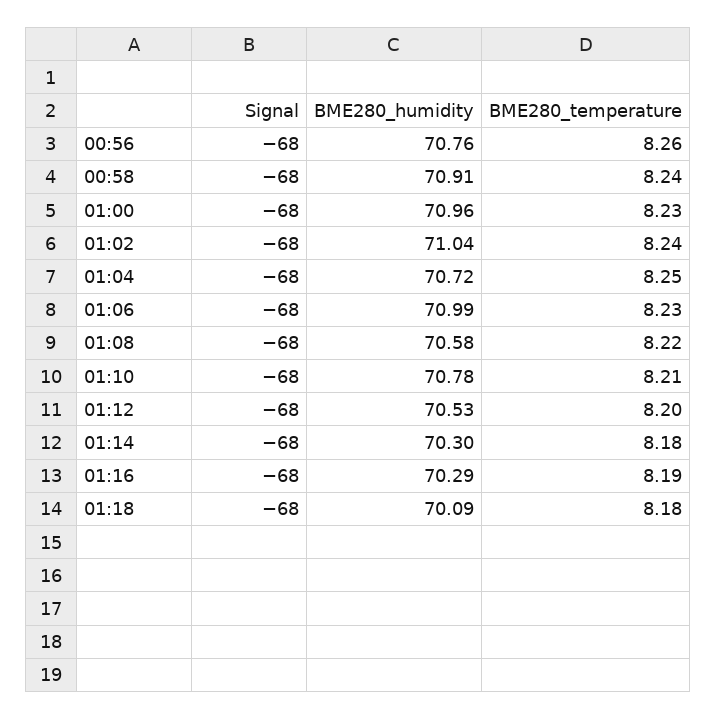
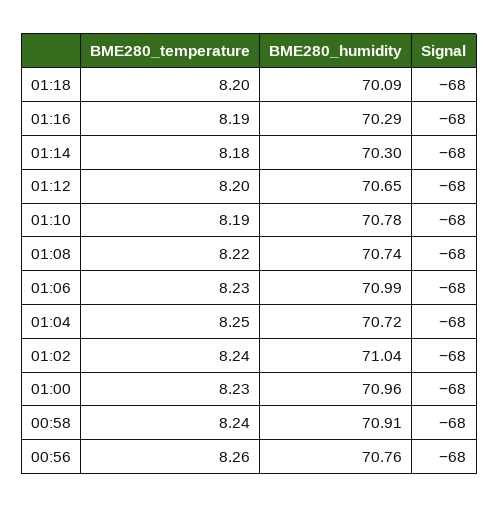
  {
    "Signal": {
      "00:56": -68,
      "00:58": -68,
      "01:00": -68,
      "01:02": -68,
      "01:04": -68,
      "01:06": -68,
      "01:08": -68,
      "01:10": -68,
      "01:12": -68,
      "01:14": -68,
      "01:16": -68,
      "01:18": -68
    },
    "BME280_humidity": {
      "00:56": 70.76,
      "00:58": 70.91,
      "01:00": 70.96,
      "01:02": 71.04,
      "01:04": 70.72,
      "01:06": 70.99,
-     "01:08": 70.58,
+     "01:08": 70.74,
      "01:10": 70.78,
-     "01:12": 70.53,
+     "01:12": 70.65,
      "01:14": 70.3,
      "01:16": 70.29,
      "01:18": 70.09
    },
    "BME280_temperature": {
      "00:56": 8.26,
      "00:58": 8.24,
      "01:00": 8.23,
      "01:02": 8.24,
      "01:04": 8.25,
      "01:06": 8.23,
      "01:08": 8.22,
-     "01:10": 8.21,
+     "01:10": 8.19,
      "01:12": 8.2,
      "01:14": 8.18,
      "01:16": 8.19,
-     "01:18": 8.18
+     "01:18": 8.2
    }
  }

